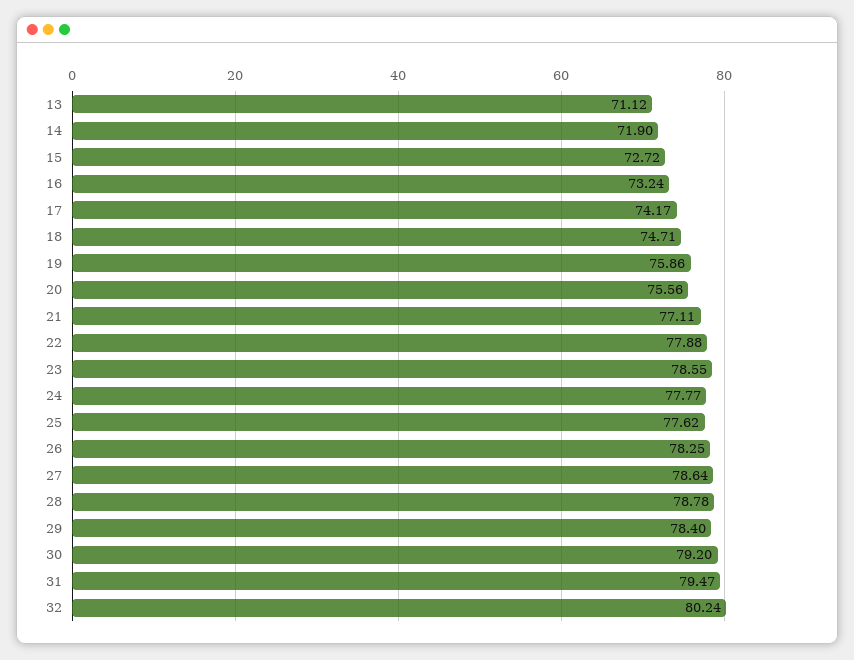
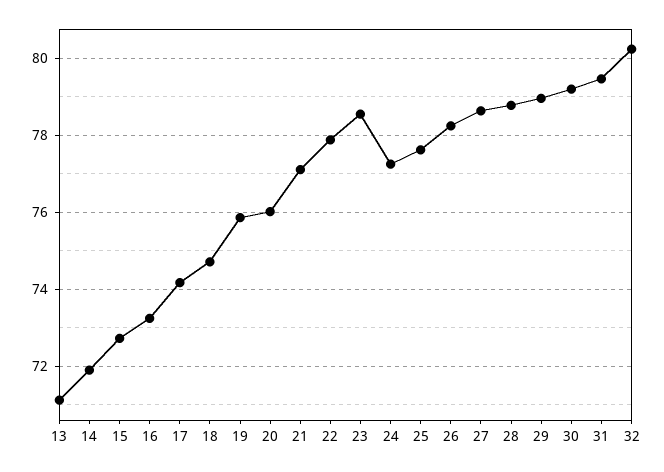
  {
    "13": 71.12,
    "14": 71.9,
    "15": 72.72,
    "16": 73.24,
    "17": 74.17,
    "18": 74.71,
    "19": 75.86,
-   "20": 75.56,
+   "20": 76,
    "21": 77.11,
    "22": 77.88,
    "23": 78.55,
-   "24": 77.77,
+   "24": 77.2,
    "25": 77.62,
    "26": 78.25,
    "27": 78.64,
    "28": 78.78,
-   "29": 78.4,
+   "29": 79,
    "30": 79.2,
    "31": 79.47,
    "32": 80.24
  }

